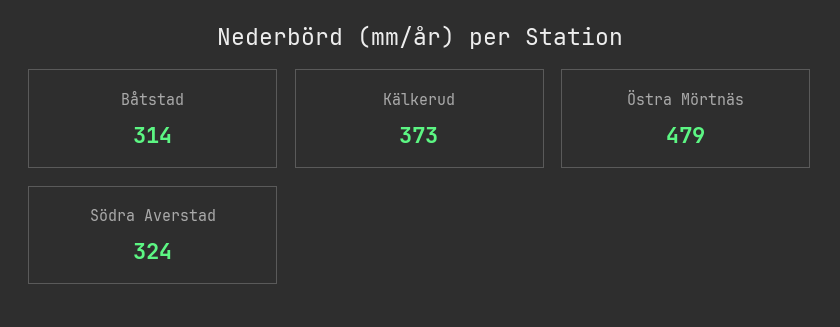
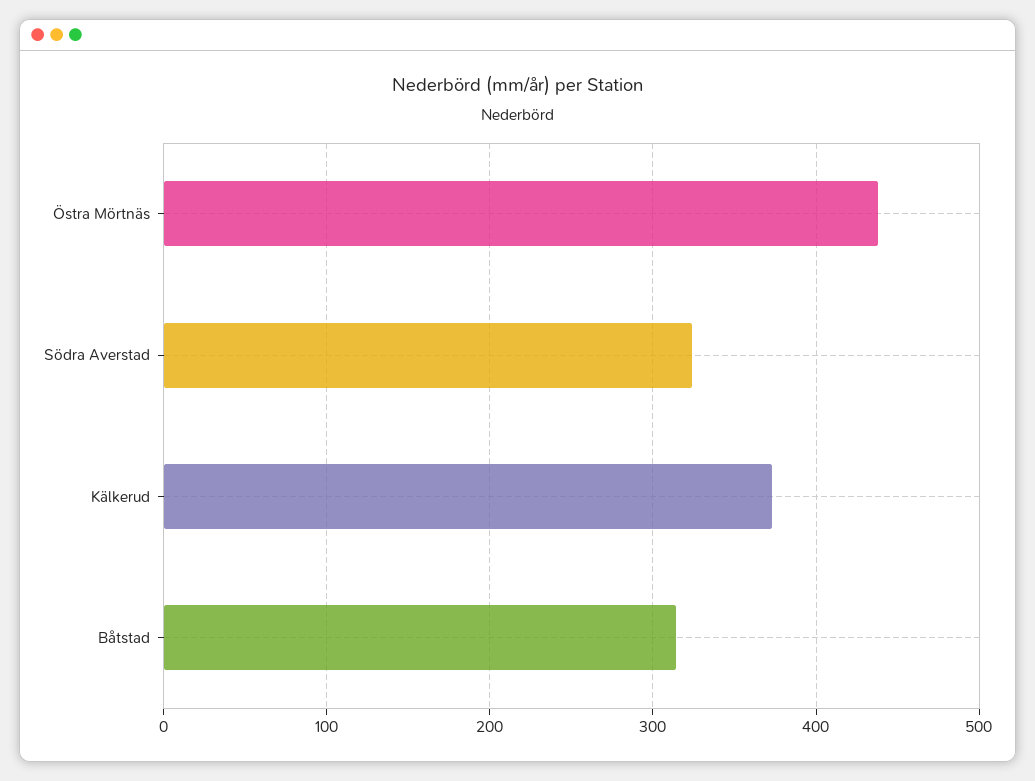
  {
    "Båtstad": 314,
    "Kälkerud": 373,
-   "Östra Mörtnäs": 479,
+   "Östra Mörtnäs": 440,
    "Södra Averstad": 324
  }

